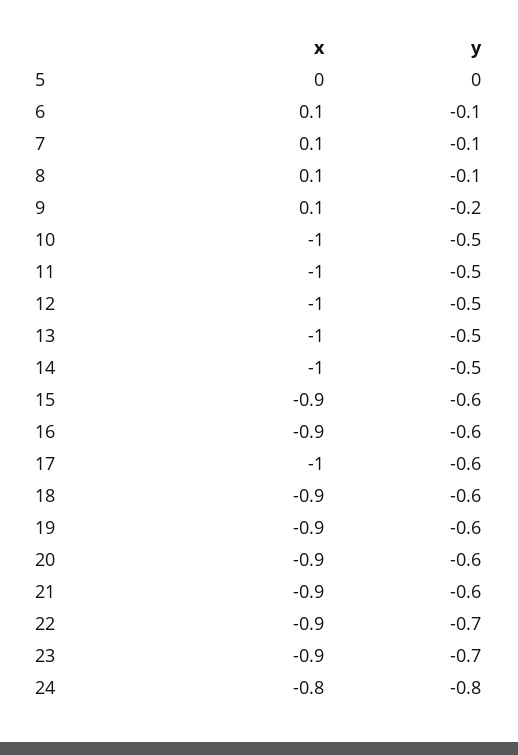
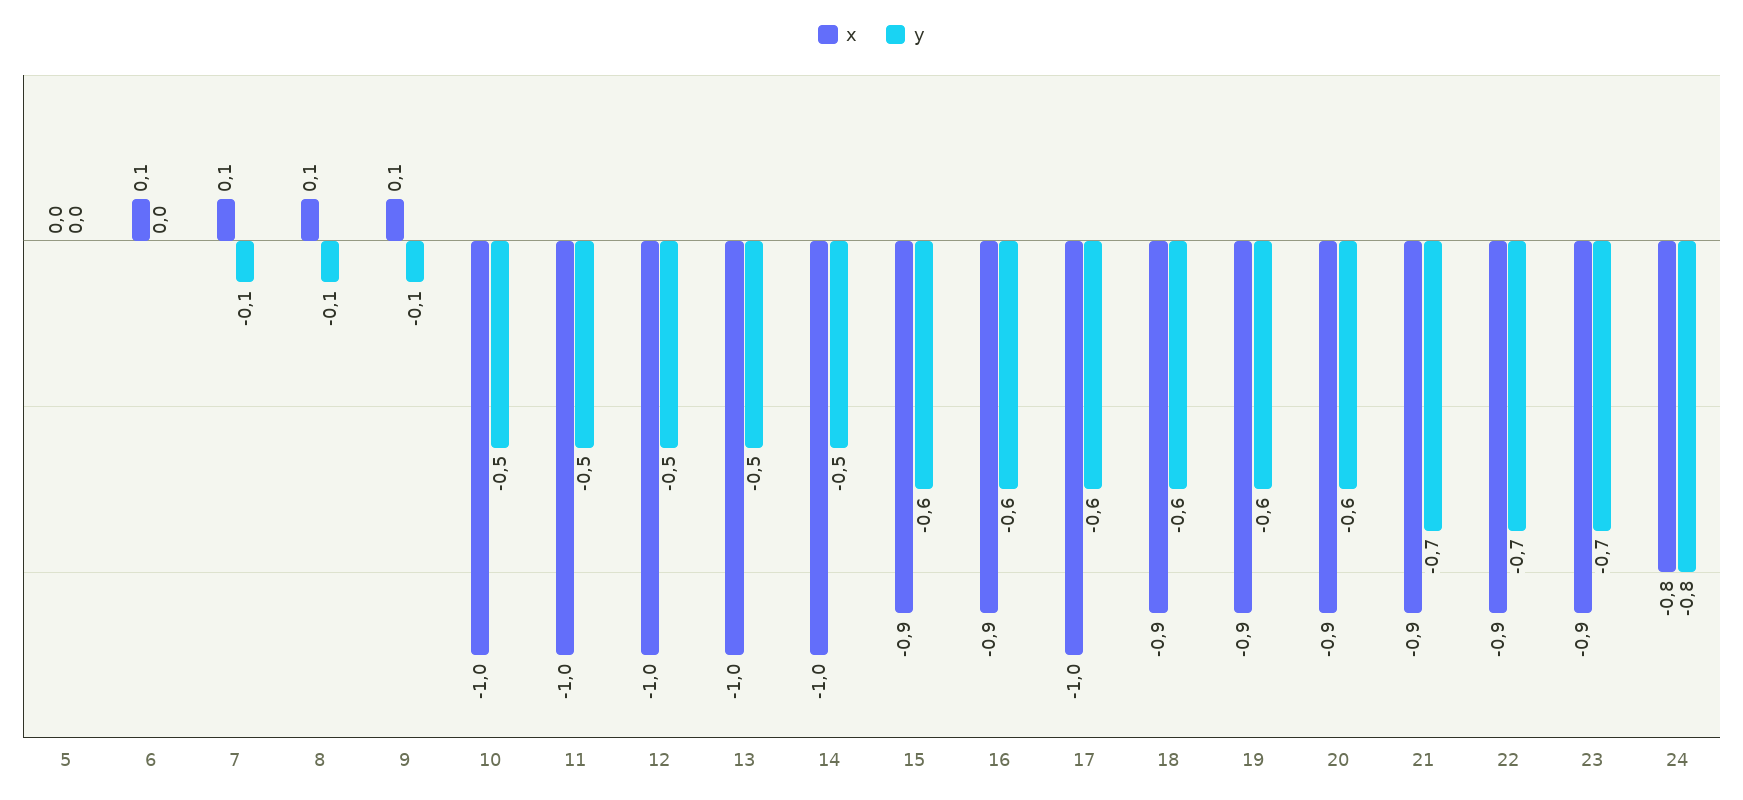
  {
    "x": {
      "5": 0,
      "6": 0.1,
      "7": 0.1,
      "8": 0.1,
      "9": 0.1,
      "10": -1,
      "11": -1,
      "12": -1,
      "13": -1,
      "14": -1,
      "15": -0.9,
      "16": -0.9,
      "17": -1,
      "18": -0.9,
      "19": -0.9,
      "20": -0.9,
      "21": -0.9,
      "22": -0.9,
      "23": -0.9,
      "24": -0.8
    },
    "y": {
      "5": 0,
-     "6": -0.1,
+     "6": 0,
      "7": -0.1,
      "8": -0.1,
-     "9": -0.2,
+     "9": -0.1,
      "10": -0.5,
      "11": -0.5,
      "12": -0.5,
      "13": -0.5,
      "14": -0.5,
      "15": -0.6,
      "16": -0.6,
      "17": -0.6,
      "18": -0.6,
      "19": -0.6,
      "20": -0.6,
-     "21": -0.6,
+     "21": -0.7,
      "22": -0.7,
      "23": -0.7,
      "24": -0.8
    }
  }

